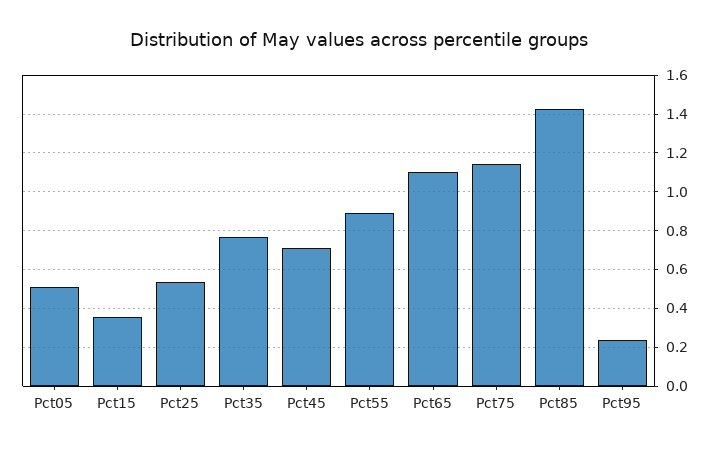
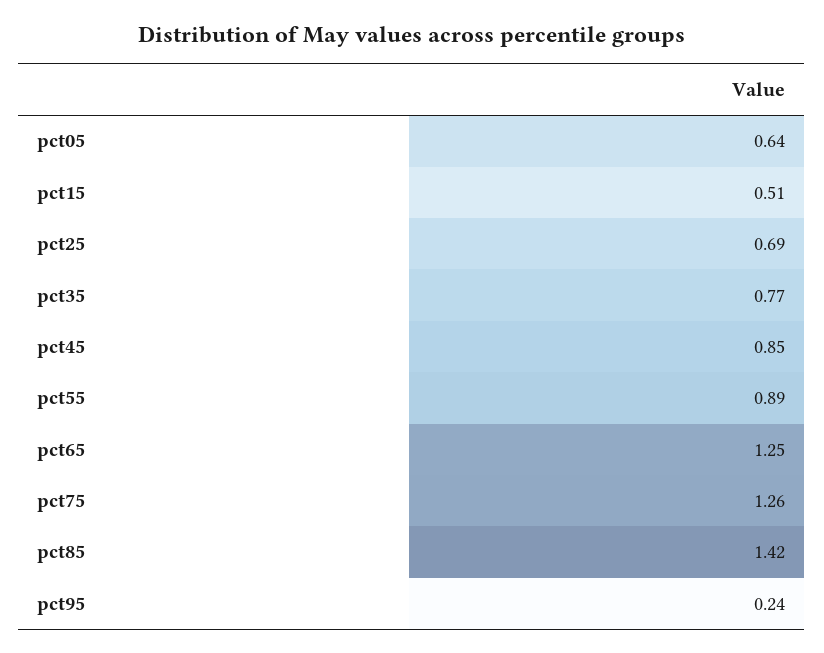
  {
-   "Pct05": 0.5,
+   "Pct05": 0.64,
-   "Pct15": 0.35,
+   "Pct15": 0.51,
-   "Pct25": 0.55,
+   "Pct25": 0.69,
    "Pct35": 0.77,
-   "Pct45": 0.7,
+   "Pct45": 0.85,
    "Pct55": 0.89,
-   "Pct65": 1.1,
+   "Pct65": 1.25,
-   "Pct75": 1.15,
+   "Pct75": 1.26,
    "Pct85": 1.42,
    "Pct95": 0.24
  }

